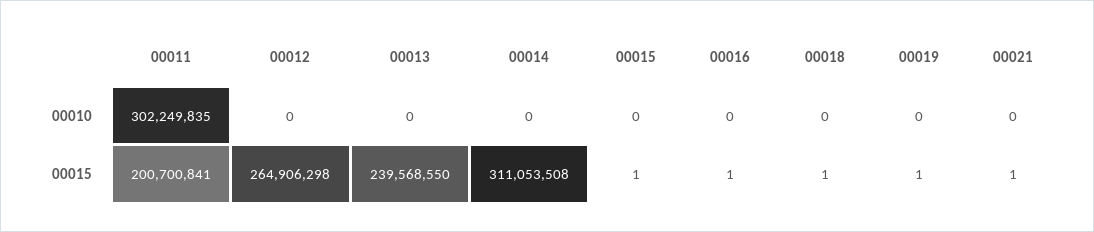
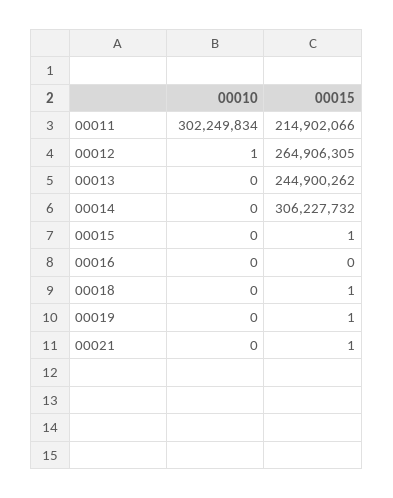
  {
    "00011": {
-     "00010": 302249835,
+     "00010": 302249834,
-     "00015": 200700841
+     "00015": 214902066
    },
    "00012": {
-     "00010": 0,
+     "00010": 1,
-     "00015": 264906298
+     "00015": 264906305
    },
    "00013": {
      "00010": 0,
-     "00015": 239568550
+     "00015": 244900262
    },
    "00014": {
      "00010": 0,
-     "00015": 311053508
+     "00015": 306227732
    },
    "00015": {
      "00010": 0,
      "00015": 1
    },
    "00016": {
      "00010": 0,
-     "00015": 1
+     "00015": 0
    },
    "00018": {
      "00010": 0,
      "00015": 1
    },
    "00019": {
      "00010": 0,
      "00015": 1
    },
    "00021": {
      "00010": 0,
      "00015": 1
    }
  }

